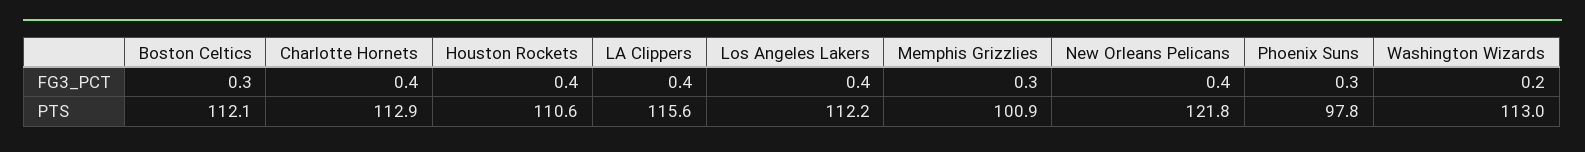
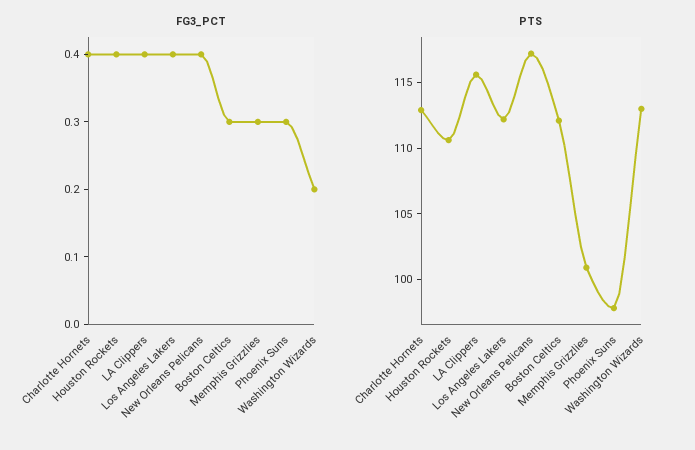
  {
    "FG3_PCT": {
      "Boston Celtics": 0.3,
      "Charlotte Hornets": 0.4,
      "Houston Rockets": 0.4,
      "LA Clippers": 0.4,
      "Los Angeles Lakers": 0.4,
      "Memphis Grizzlies": 0.3,
      "New Orleans Pelicans": 0.4,
      "Phoenix Suns": 0.3,
      "Washington Wizards": 0.2
    },
    "PTS": {
      "Boston Celtics": 112.1,
      "Charlotte Hornets": 112.9,
      "Houston Rockets": 110.6,
      "LA Clippers": 115.6,
      "Los Angeles Lakers": 112.2,
      "Memphis Grizzlies": 100.9,
-     "New Orleans Pelicans": 121.8,
+     "New Orleans Pelicans": 117,
      "Phoenix Suns": 97.8,
      "Washington Wizards": 113
    }
  }

